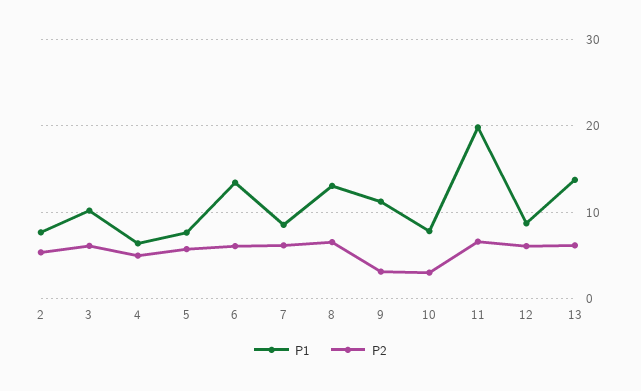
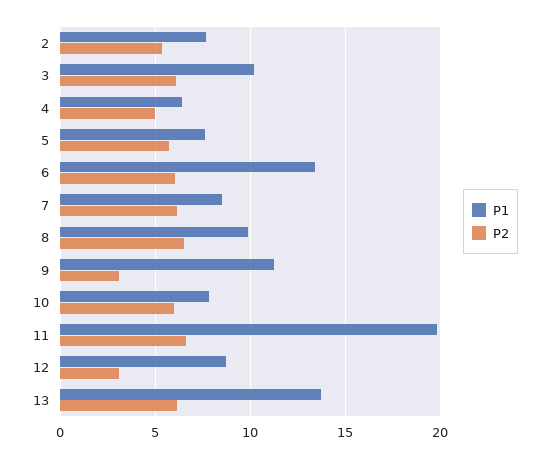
  {
    "P1": {
      "2": 7.5,
      "3": 10,
      "4": 6.5,
      "5": 7.5,
      "6": 13.5,
      "7": 8.5,
-     "8": 13,
+     "8": 10,
      "9": 11,
      "10": 8,
      "11": 20,
      "12": 8.5,
      "13": 13.5
    },
    "P2": {
      "2": 5.5,
      "3": 6,
      "4": 5,
      "5": 5.5,
      "6": 6,
      "7": 6,
      "8": 6.5,
      "9": 3,
-     "10": 3,
+     "10": 6,
      "11": 6.5,
-     "12": 6,
+     "12": 3,
      "13": 6
    }
  }

